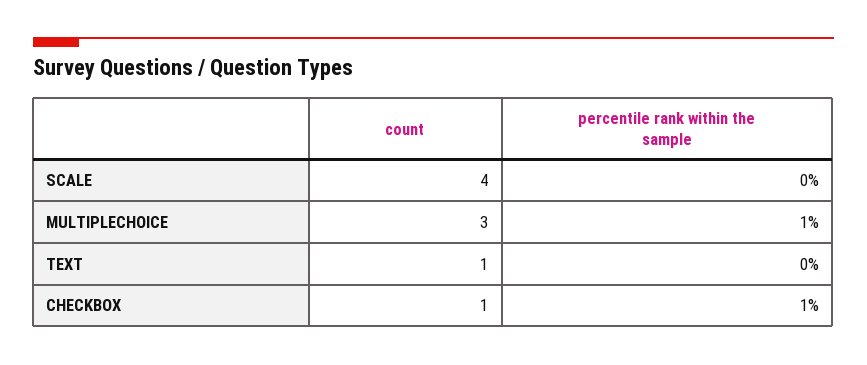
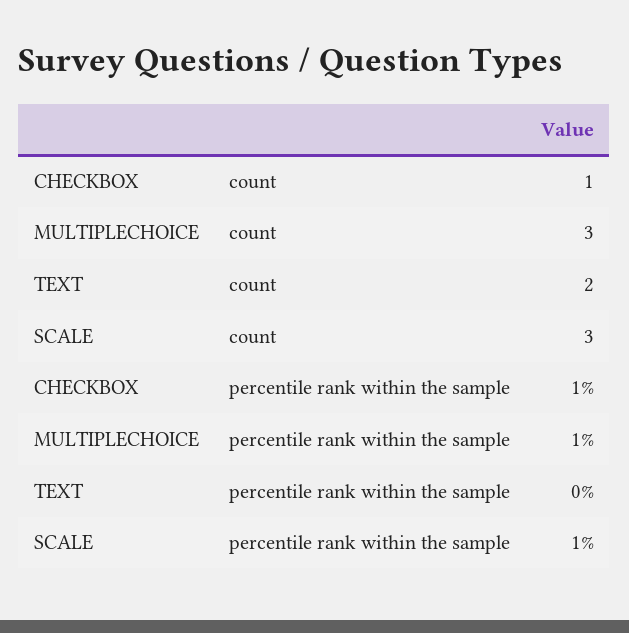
  {
    "count": {
-     "SCALE": 4,
+     "SCALE": 3,
      "MULTIPLECHOICE": 3,
-     "TEXT": 1,
+     "TEXT": 2,
      "CHECKBOX": 1
    },
    "percentile rank within the sample": {
-     "SCALE": 0,
+     "SCALE": 1,
      "MULTIPLECHOICE": 1,
      "TEXT": 0,
      "CHECKBOX": 1
    }
  }

